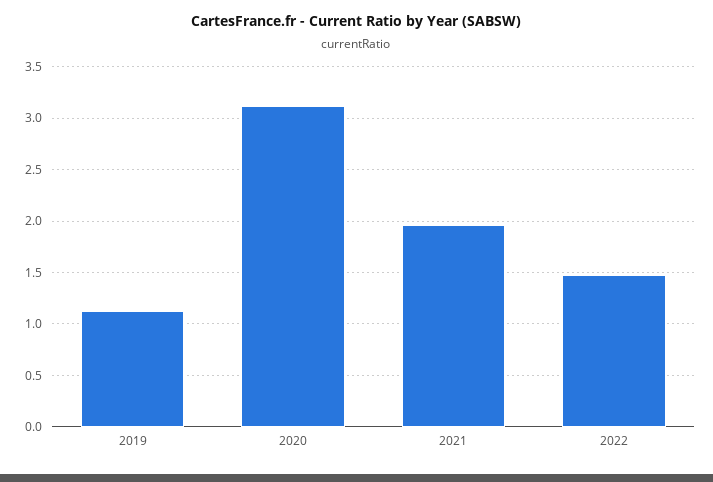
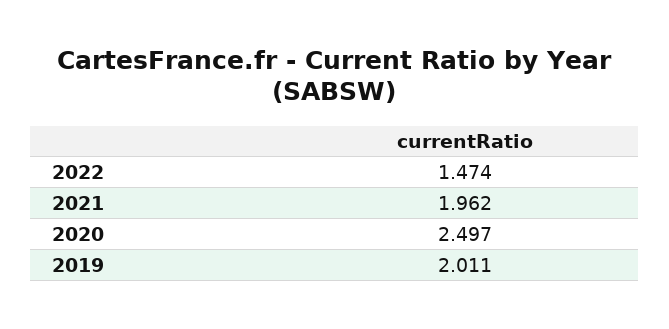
  {
-   "2019": 1.1,
+   "2019": 2.011,
-   "2020": 3.1,
+   "2020": 2.497,
    "2021": 1.962,
    "2022": 1.474
  }

